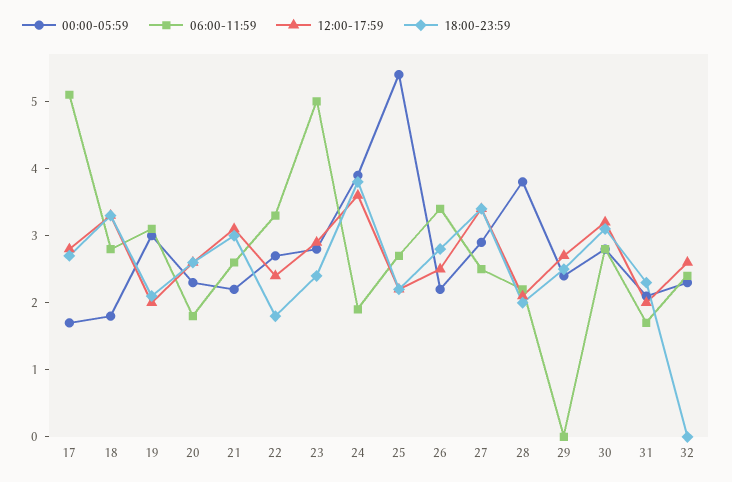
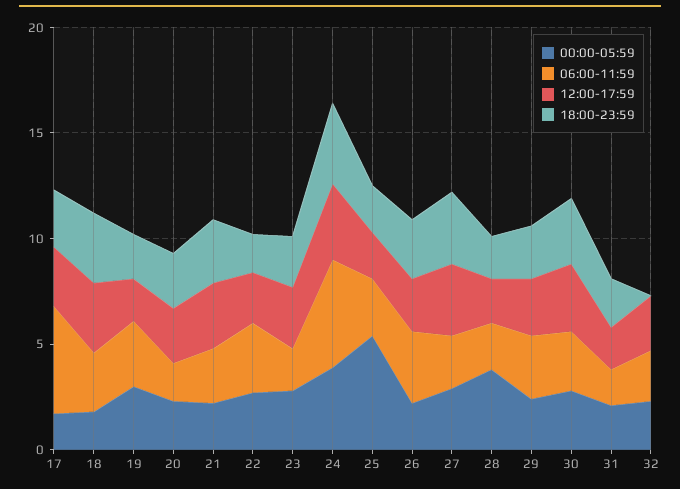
  {
    "00:00-05:59": {
      "17": 1.5,
      "18": 2,
      "19": 3,
      "20": 2.5,
      "21": 2,
      "22": 2.5,
      "23": 3,
      "24": 4,
      "25": 5.5,
      "26": 2,
      "27": 3,
      "28": 4,
      "29": 2.5,
      "30": 3,
      "31": 2,
      "32": 2.5
    },
    "06:00-11:59": {
      "17": 5,
      "18": 3,
      "19": 3,
      "20": 2,
      "21": 2.5,
      "22": 3.5,
-     "23": 5,
+     "23": 2,
-     "24": 2,
+     "24": 5,
      "25": 2.5,
      "26": 3.5,
      "27": 2.5,
      "28": 2,
-     "29": 0,
+     "29": 3,
      "30": 3,
      "31": 1.5,
      "32": 2.5
    },
    "12:00-17:59": {
      "17": 3,
      "18": 3.5,
      "19": 2,
      "20": 2.5,
      "21": 3,
      "22": 2.5,
      "23": 3,
      "24": 3.5,
      "25": 2,
      "26": 2.5,
      "27": 3.5,
      "28": 2,
      "29": 2.5,
      "30": 3,
      "31": 2,
      "32": 2.5
    },
    "18:00-23:59": {
      "17": 2.5,
      "18": 3.5,
      "19": 2,
      "20": 2.5,
      "21": 3,
      "22": 2,
      "23": 2.5,
      "24": 4,
      "25": 2,
      "26": 3,
      "27": 3.5,
      "28": 2,
      "29": 2.5,
      "30": 3,
      "31": 2.5,
      "32": 0
    }
  }

